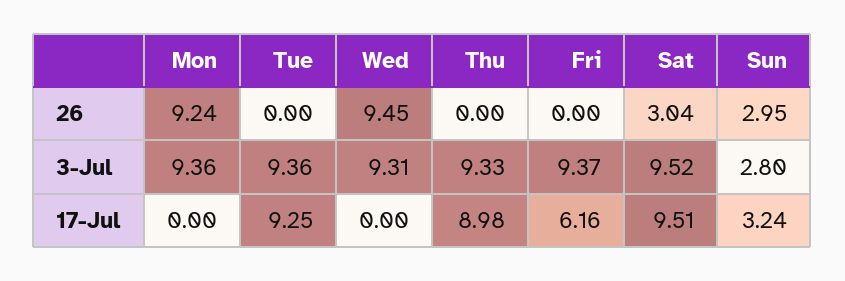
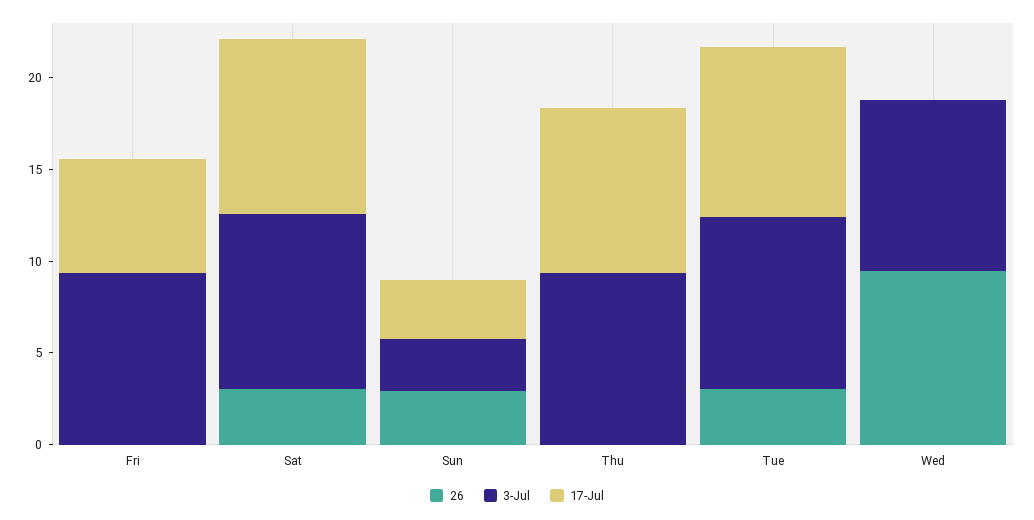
  {
    "26": {
-     "Mon": 9.24,
-     "Tue": 0,
+     "Tue": 3,
      "Wed": 9.45,
      "Thu": 0,
      "Fri": 0,
      "Sat": 3.04,
      "Sun": 2.95
    },
    "3-Jul": {
-     "Mon": 9.36,
      "Tue": 9.36,
      "Wed": 9.31,
      "Thu": 9.33,
      "Fri": 9.37,
      "Sat": 9.52,
      "Sun": 2.8
    },
    "17-Jul": {
-     "Mon": 0,
      "Tue": 9.25,
      "Wed": 0,
      "Thu": 8.98,
      "Fri": 6.16,
      "Sat": 9.51,
      "Sun": 3.24
    }
  }

